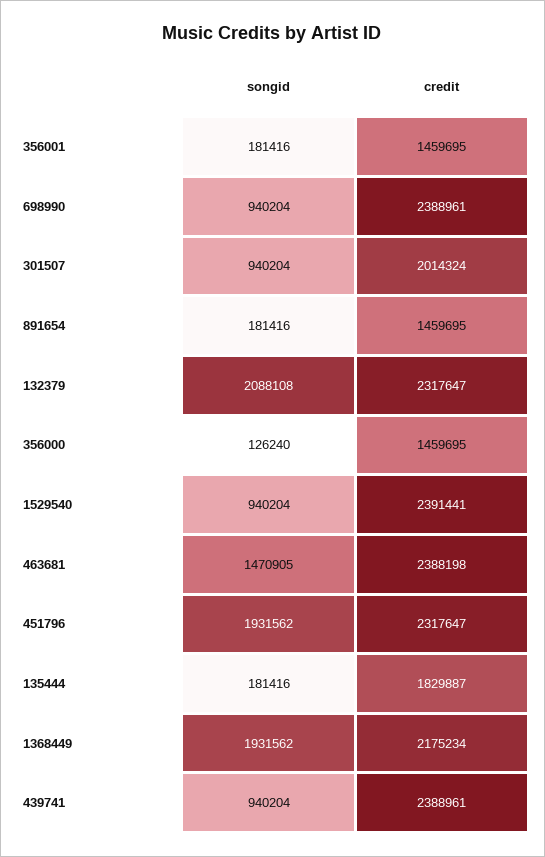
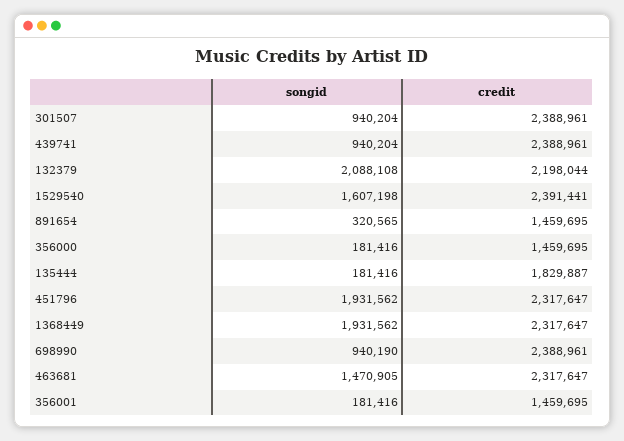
  {
    "songid": {
      "356001": 181416,
-     "698990": 940204,
+     "698990": 940190,
      "301507": 940204,
-     "891654": 181416,
+     "891654": 320565,
      "132379": 2088108,
-     "356000": 126240,
+     "356000": 181416,
-     "1529540": 940204,
+     "1529540": 1607198,
      "463681": 1470905,
      "451796": 1931562,
      "135444": 181416,
      "1368449": 1931562,
      "439741": 940204
    },
    "credit": {
      "356001": 1459695,
      "698990": 2388961,
-     "301507": 2014324,
+     "301507": 2388961,
      "891654": 1459695,
-     "132379": 2317647,
+     "132379": 2198044,
      "356000": 1459695,
      "1529540": 2391441,
-     "463681": 2388198,
+     "463681": 2317647,
      "451796": 2317647,
      "135444": 1829887,
-     "1368449": 2175234,
+     "1368449": 2317647,
      "439741": 2388961
    }
  }

